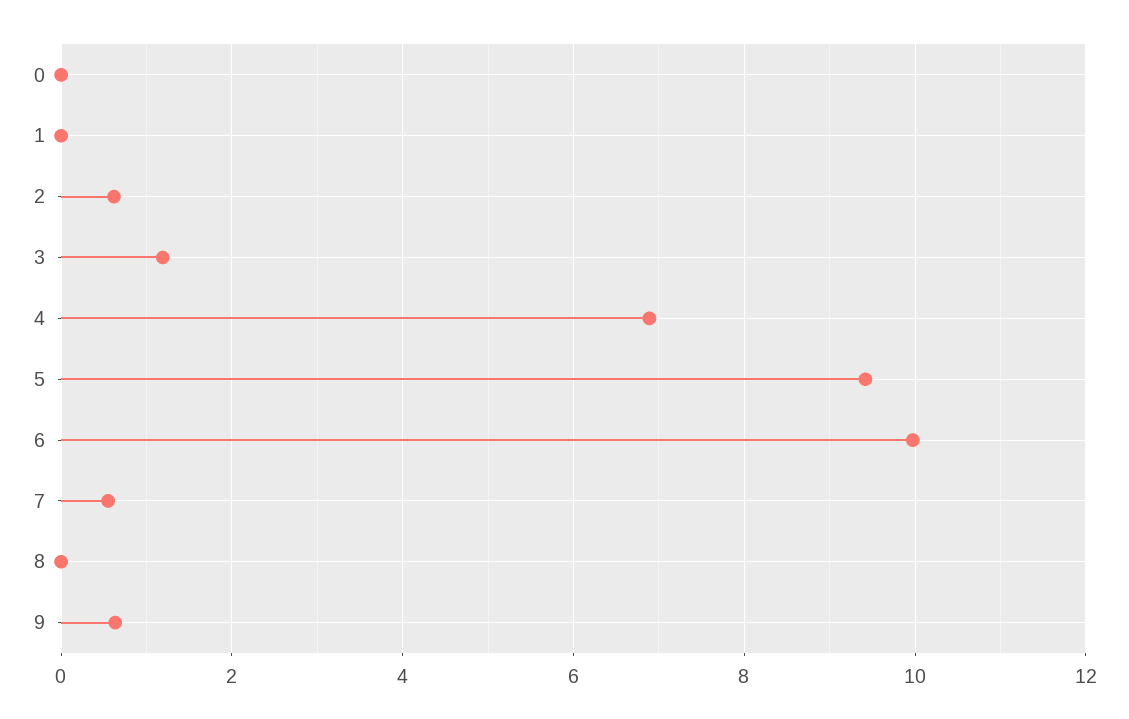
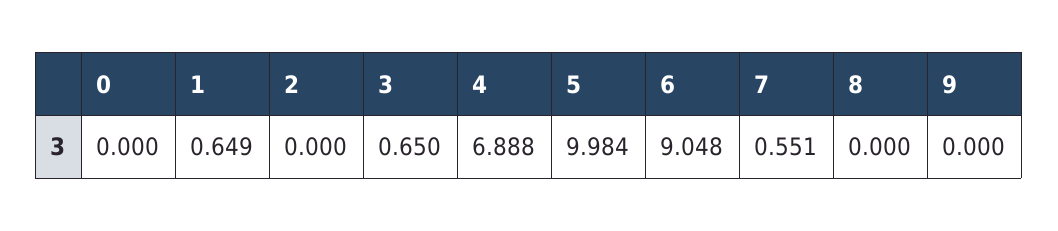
  {
    "0": 0,
-   "1": 0,
+   "1": 0.649,
-   "2": 0.6,
+   "2": 0,
-   "3": 1.2,
+   "3": 0.65,
    "4": 6.888,
-   "5": 9.4,
+   "5": 9.984,
-   "6": 10,
+   "6": 9.048,
    "7": 0.551,
    "8": 0,
-   "9": 0.6
+   "9": 0
  }

